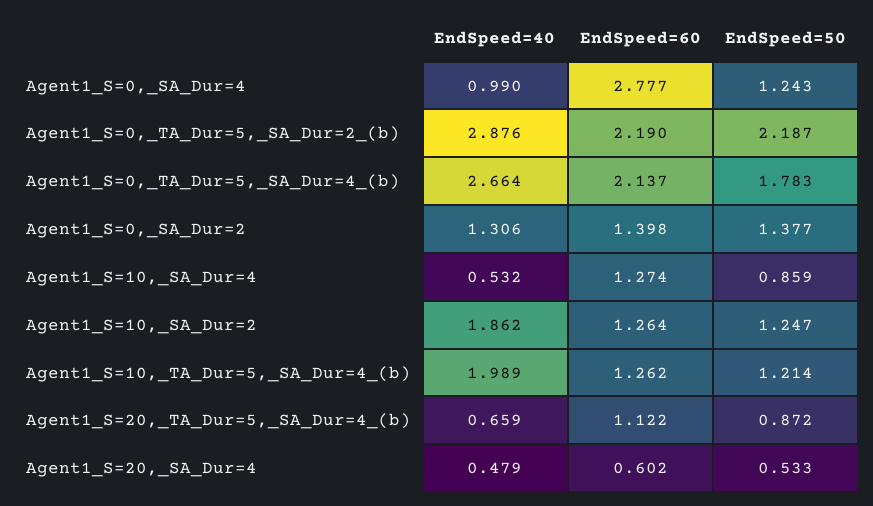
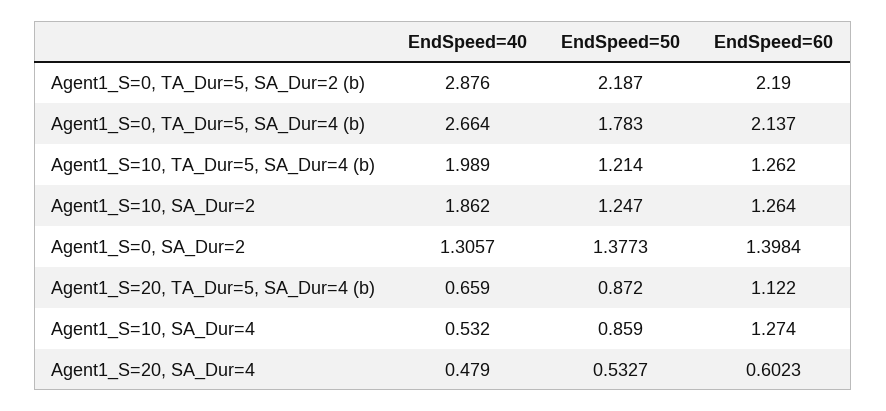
  {
    "EndSpeed=40": {
-     "Agent1_S=0,_SA_Dur=4": 0.99,
      "Agent1_S=0,_TA_Dur=5,_SA_Dur=2_(b)": 2.876,
      "Agent1_S=0,_TA_Dur=5,_SA_Dur=4_(b)": 2.664,
      "Agent1_S=0,_SA_Dur=2": 1.3057,
      "Agent1_S=10,_SA_Dur=4": 0.532,
      "Agent1_S=10,_SA_Dur=2": 1.862,
      "Agent1_S=10,_TA_Dur=5,_SA_Dur=4_(b)": 1.989,
      "Agent1_S=20,_TA_Dur=5,_SA_Dur=4_(b)": 0.659,
      "Agent1_S=20,_SA_Dur=4": 0.479
    },
    "EndSpeed=60": {
-     "Agent1_S=0,_SA_Dur=4": 2.777,
      "Agent1_S=0,_TA_Dur=5,_SA_Dur=2_(b)": 2.19,
      "Agent1_S=0,_TA_Dur=5,_SA_Dur=4_(b)": 2.137,
      "Agent1_S=0,_SA_Dur=2": 1.3984,
      "Agent1_S=10,_SA_Dur=4": 1.274,
      "Agent1_S=10,_SA_Dur=2": 1.264,
      "Agent1_S=10,_TA_Dur=5,_SA_Dur=4_(b)": 1.262,
      "Agent1_S=20,_TA_Dur=5,_SA_Dur=4_(b)": 1.122,
      "Agent1_S=20,_SA_Dur=4": 0.6023
    },
    "EndSpeed=50": {
-     "Agent1_S=0,_SA_Dur=4": 1.243,
      "Agent1_S=0,_TA_Dur=5,_SA_Dur=2_(b)": 2.187,
      "Agent1_S=0,_TA_Dur=5,_SA_Dur=4_(b)": 1.783,
      "Agent1_S=0,_SA_Dur=2": 1.3773,
      "Agent1_S=10,_SA_Dur=4": 0.859,
      "Agent1_S=10,_SA_Dur=2": 1.247,
      "Agent1_S=10,_TA_Dur=5,_SA_Dur=4_(b)": 1.214,
      "Agent1_S=20,_TA_Dur=5,_SA_Dur=4_(b)": 0.872,
      "Agent1_S=20,_SA_Dur=4": 0.5327
    }
  }

